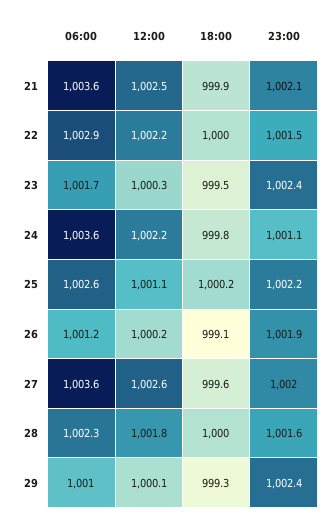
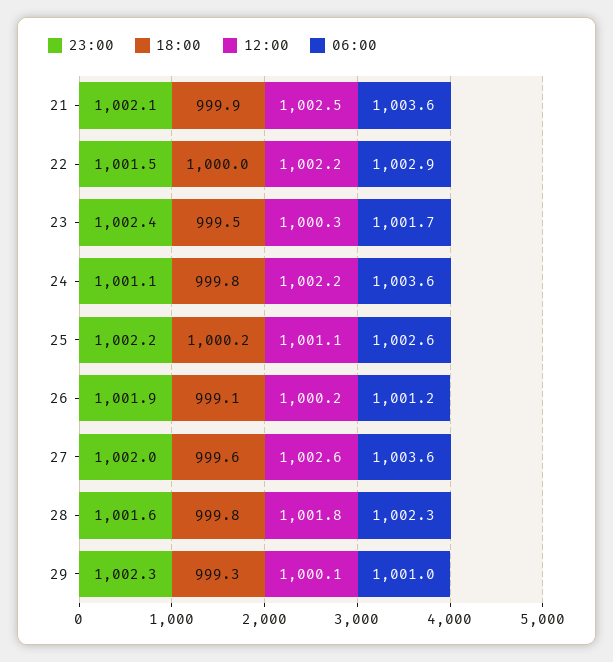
  {
    "06:00": {
      "21": 1003.6,
      "22": 1002.9,
      "23": 1001.7,
      "24": 1003.6,
      "25": 1002.6,
      "26": 1001.2,
      "27": 1003.6,
      "28": 1002.3,
      "29": 1001
    },
    "12:00": {
      "21": 1002.5,
      "22": 1002.2,
      "23": 1000.3,
      "24": 1002.2,
      "25": 1001.1,
      "26": 1000.2,
      "27": 1002.6,
      "28": 1001.8,
      "29": 1000.1
    },
    "18:00": {
      "21": 999.9,
      "22": 1000,
      "23": 999.5,
      "24": 999.8,
      "25": 1000.2,
      "26": 999.1,
      "27": 999.6,
-     "28": 1000,
+     "28": 999.8,
      "29": 999.3
    },
    "23:00": {
      "21": 1002.1,
      "22": 1001.5,
      "23": 1002.4,
      "24": 1001.1,
      "25": 1002.2,
      "26": 1001.9,
      "27": 1002,
      "28": 1001.6,
-     "29": 1002.4
+     "29": 1002.3
    }
  }

